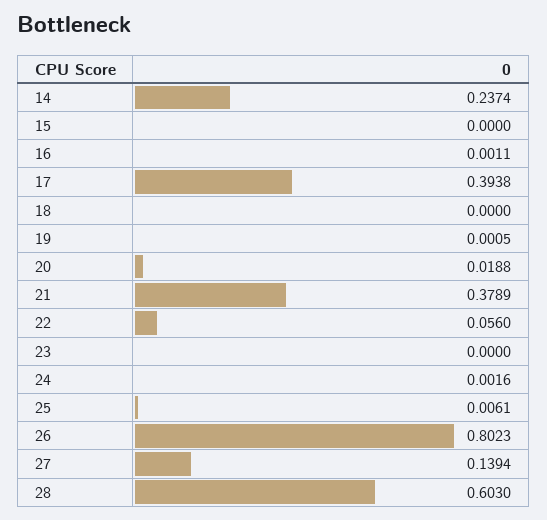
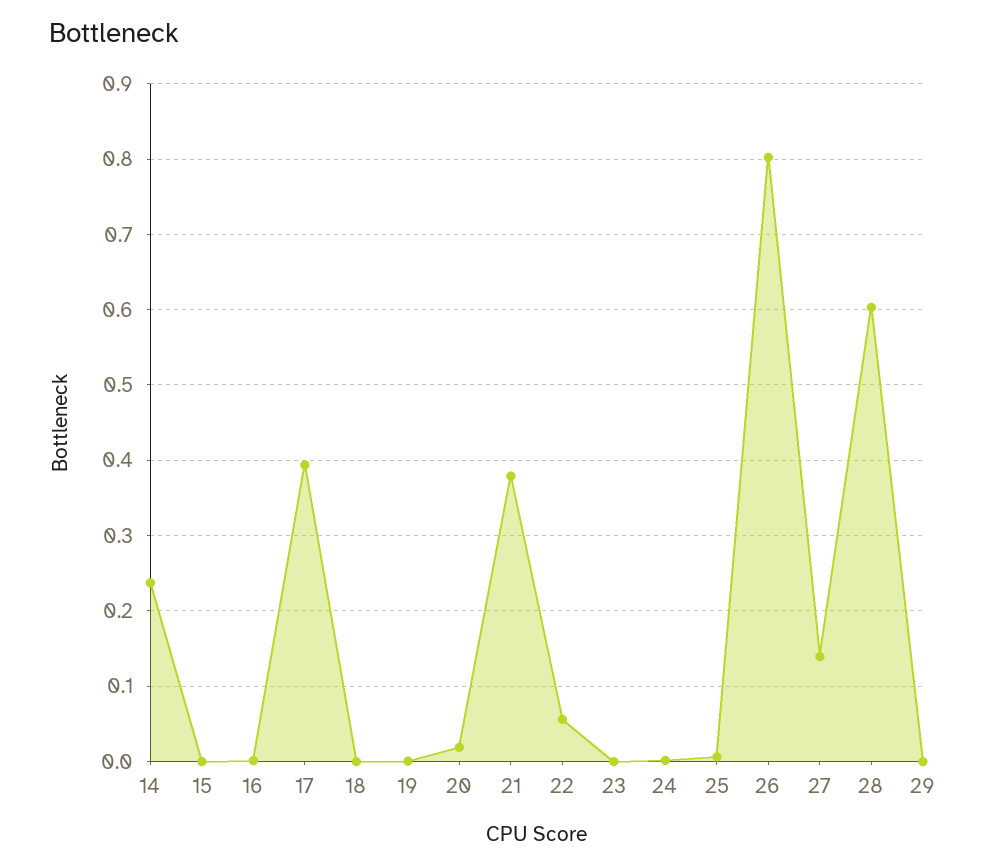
  {
    "14": 0.2374,
    "15": 0,
    "16": 0.0011,
    "17": 0.3938,
    "18": 0,
    "19": 0.0005,
    "20": 0.0188,
    "21": 0.3789,
    "22": 0.056,
    "23": 0,
    "24": 0.0016,
    "25": 0.0061,
    "26": 0.8023,
    "27": 0.1394,
-   "28": 0.603
+   "28": 0.603,
+   "29": 0
  }

